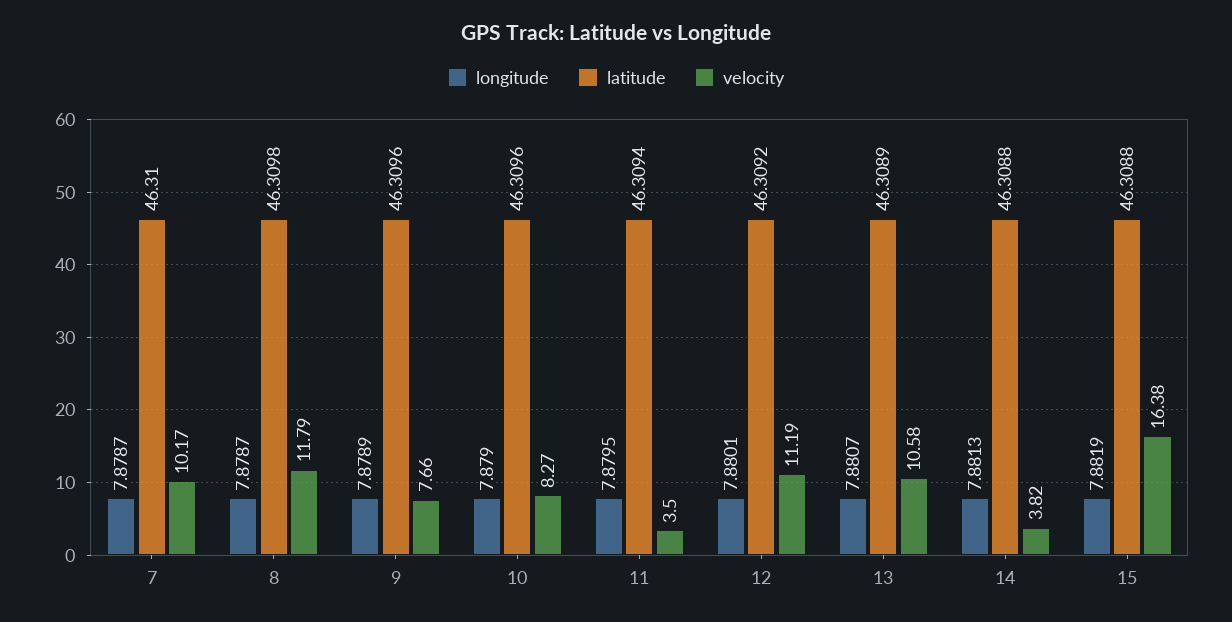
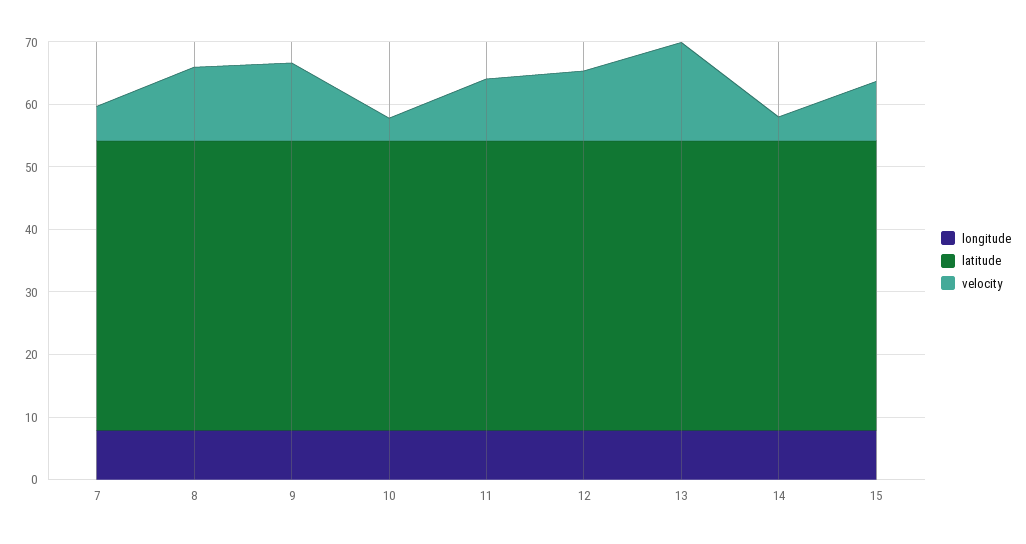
  {
    "longitude": {
      "7": 7.8787,
      "8": 7.8787,
      "9": 7.8789,
      "10": 7.879,
      "11": 7.8795,
      "12": 7.8801,
      "13": 7.8807,
      "14": 7.8813,
      "15": 7.8819
    },
    "latitude": {
      "7": 46.31,
      "8": 46.3098,
      "9": 46.3096,
      "10": 46.3096,
      "11": 46.3094,
      "12": 46.3092,
      "13": 46.3089,
      "14": 46.3088,
      "15": 46.3088
    },
    "velocity": {
-     "7": 10.17,
+     "7": 6,
      "8": 11.79,
-     "9": 7.66,
+     "9": 12,
-     "10": 8.27,
+     "10": 4,
-     "11": 3.5,
+     "11": 10,
      "12": 11.19,
-     "13": 10.58,
+     "13": 16,
      "14": 3.82,
-     "15": 16.38
+     "15": 10
    }
  }

